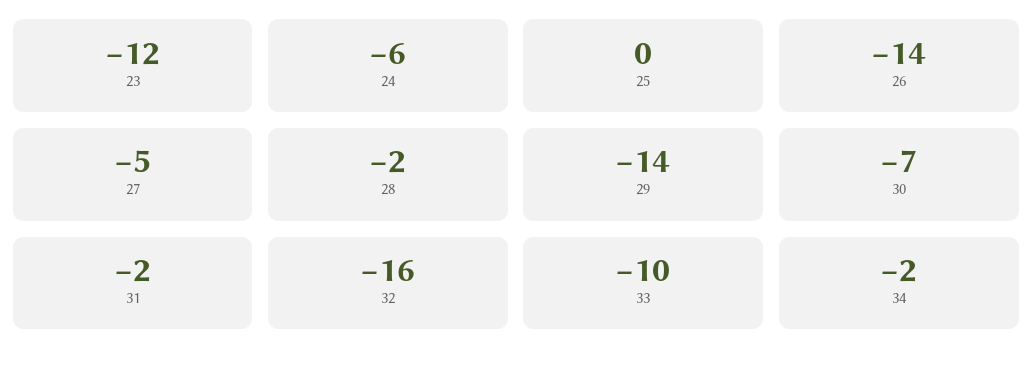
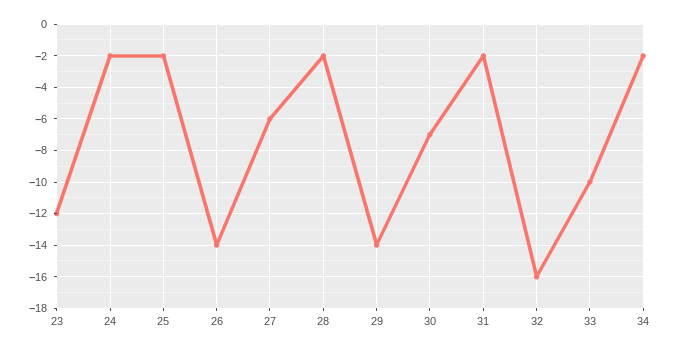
  {
    "23": -12,
-   "24": -6,
+   "24": -2,
-   "25": 0,
+   "25": -2,
    "26": -14,
-   "27": -5,
+   "27": -6,
    "28": -2,
    "29": -14,
    "30": -7,
    "31": -2,
    "32": -16,
    "33": -10,
    "34": -2
  }

